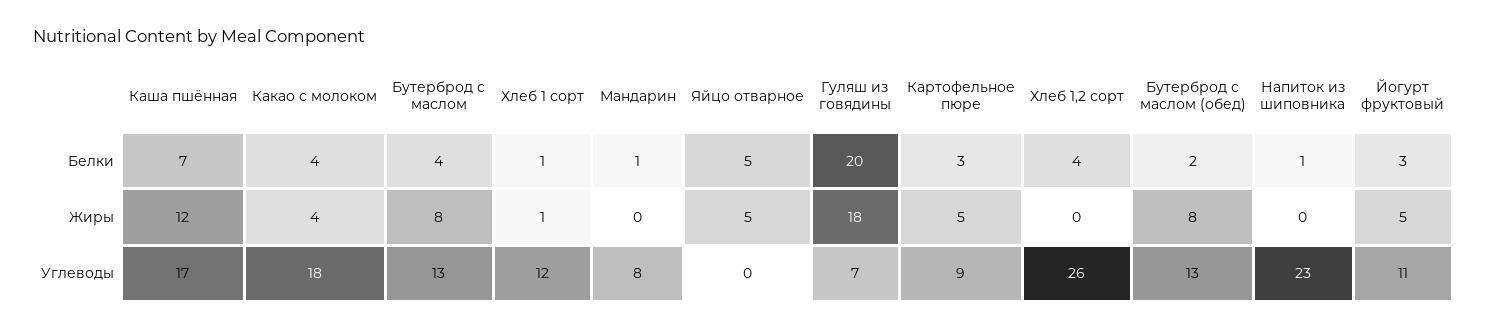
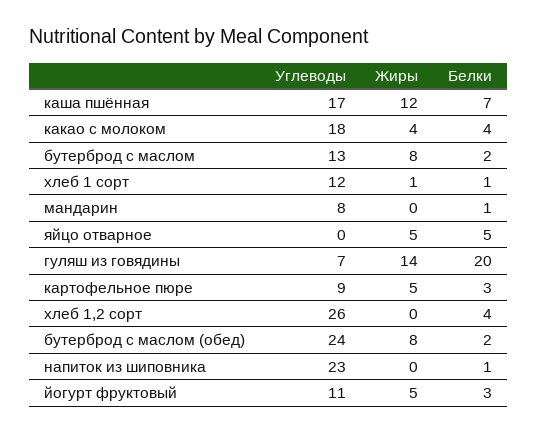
  {
    "Каша пшённая": {
      "Белки": 7,
      "Жиры": 12,
      "Углеводы": 17
    },
    "Какао с молоком": {
      "Белки": 4,
      "Жиры": 4,
      "Углеводы": 18
    },
    "Бутерброд с маслом": {
-     "Белки": 4,
+     "Белки": 2,
      "Жиры": 8,
      "Углеводы": 13
    },
    "Хлеб 1 сорт": {
      "Белки": 1,
      "Жиры": 1,
      "Углеводы": 12
    },
    "Мандарин": {
      "Белки": 1,
      "Жиры": 0,
      "Углеводы": 8
    },
    "Яйцо отварное": {
      "Белки": 5,
      "Жиры": 5,
      "Углеводы": 0
    },
    "Гуляш из говядины": {
      "Белки": 20,
-     "Жиры": 18,
+     "Жиры": 14,
      "Углеводы": 7
    },
    "Картофельное пюре": {
      "Белки": 3,
      "Жиры": 5,
      "Углеводы": 9
    },
    "Хлеб 1,2 сорт": {
      "Белки": 4,
      "Жиры": 0,
      "Углеводы": 26
    },
    "Бутерброд с маслом (обед)": {
      "Белки": 2,
      "Жиры": 8,
-     "Углеводы": 13
+     "Углеводы": 24
    },
    "Напиток из шиповника": {
      "Белки": 1,
      "Жиры": 0,
      "Углеводы": 23
    },
    "Йогурт фруктовый": {
      "Белки": 3,
      "Жиры": 5,
      "Углеводы": 11
    }
  }

